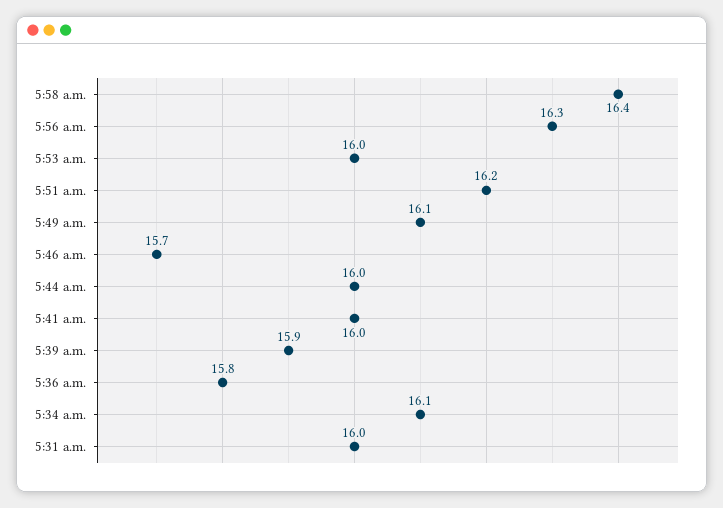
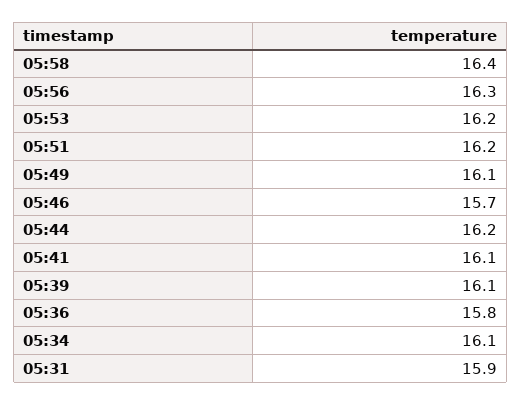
  {
    "5:58 a.m.": 16.4,
    "5:56 a.m.": 16.3,
-   "5:53 a.m.": 16,
+   "5:53 a.m.": 16.2,
    "5:51 a.m.": 16.2,
    "5:49 a.m.": 16.1,
    "5:46 a.m.": 15.7,
-   "5:44 a.m.": 16,
+   "5:44 a.m.": 16.2,
-   "5:41 a.m.": 16,
+   "5:41 a.m.": 16.1,
-   "5:39 a.m.": 15.9,
+   "5:39 a.m.": 16.1,
    "5:36 a.m.": 15.8,
    "5:34 a.m.": 16.1,
-   "5:31 a.m.": 16
+   "5:31 a.m.": 15.9
  }

